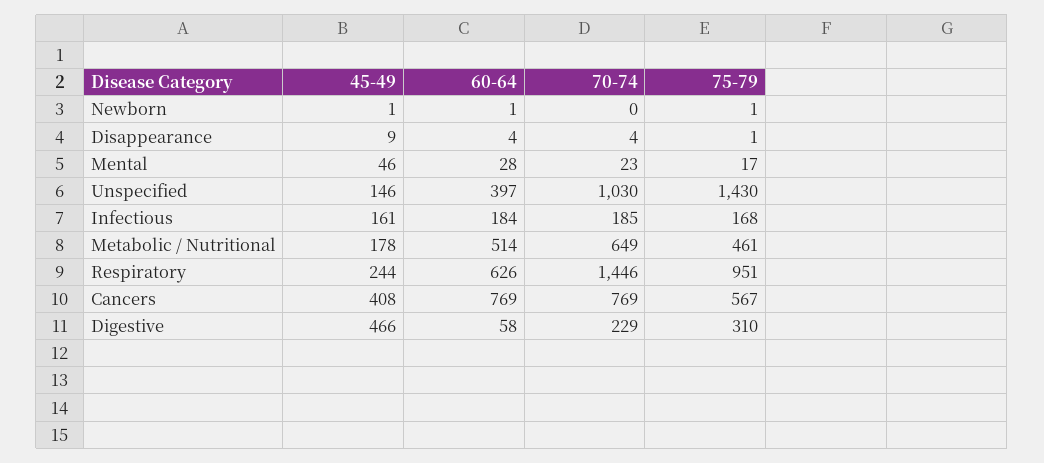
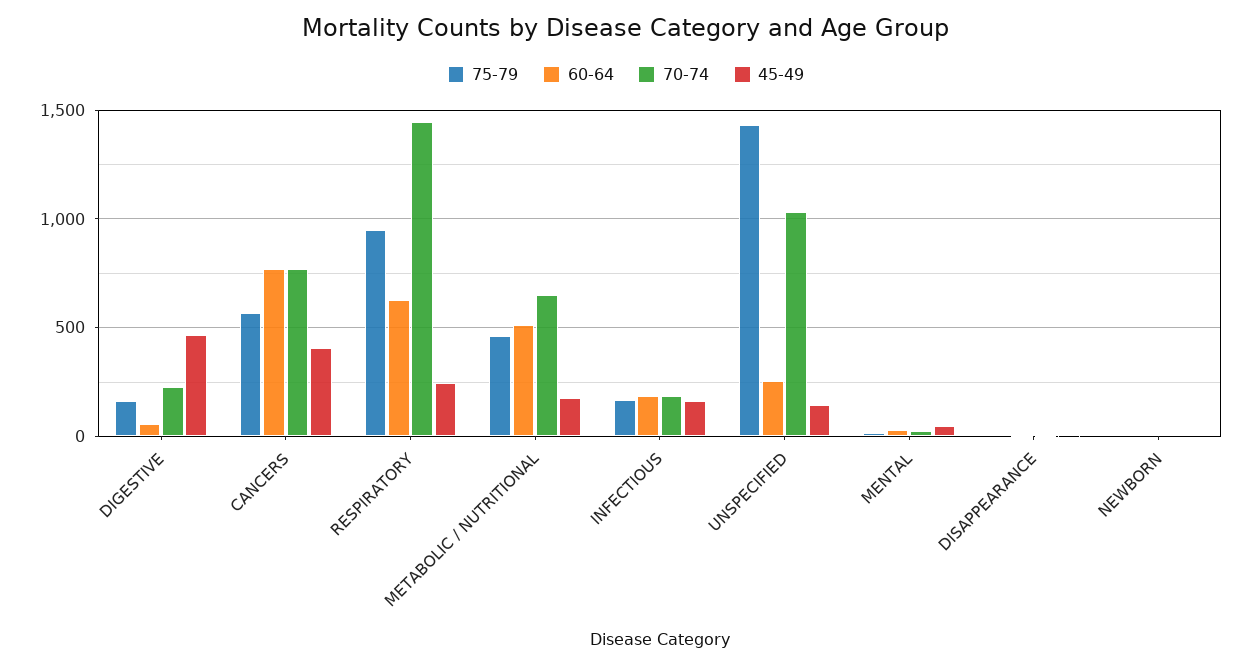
  {
    "45-49": {
      "Newborn": 1,
      "Disappearance": 9,
      "Mental": 46,
      "Unspecified": 146,
      "Infectious": 161,
      "Metabolic / Nutritional": 178,
      "Respiratory": 244,
      "Cancers": 408,
      "Digestive": 466
    },
    "60-64": {
      "Newborn": 1,
      "Disappearance": 4,
      "Mental": 28,
-     "Unspecified": 397,
+     "Unspecified": 250,
      "Infectious": 184,
      "Metabolic / Nutritional": 514,
      "Respiratory": 626,
      "Cancers": 769,
      "Digestive": 58
    },
    "70-74": {
      "Newborn": 0,
      "Disappearance": 4,
      "Mental": 23,
      "Unspecified": 1030,
      "Infectious": 185,
      "Metabolic / Nutritional": 649,
      "Respiratory": 1446,
      "Cancers": 769,
      "Digestive": 229
    },
    "75-79": {
      "Newborn": 1,
      "Disappearance": 1,
      "Mental": 17,
      "Unspecified": 1430,
      "Infectious": 168,
      "Metabolic / Nutritional": 461,
      "Respiratory": 951,
      "Cancers": 567,
-     "Digestive": 310
+     "Digestive": 150
    }
  }

